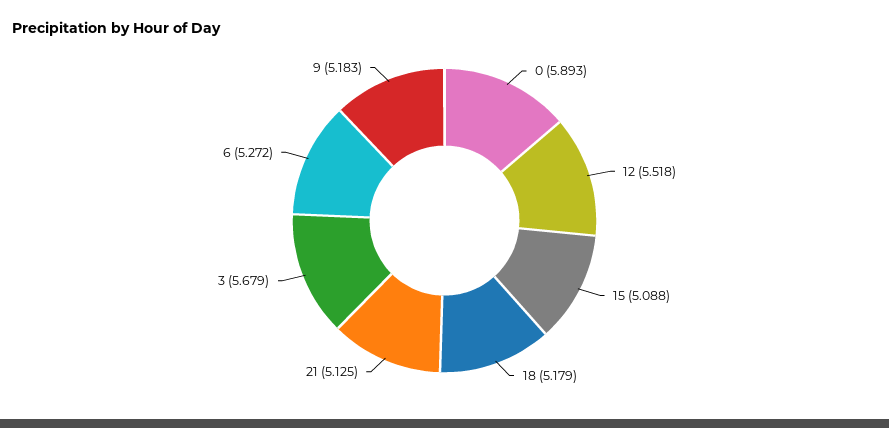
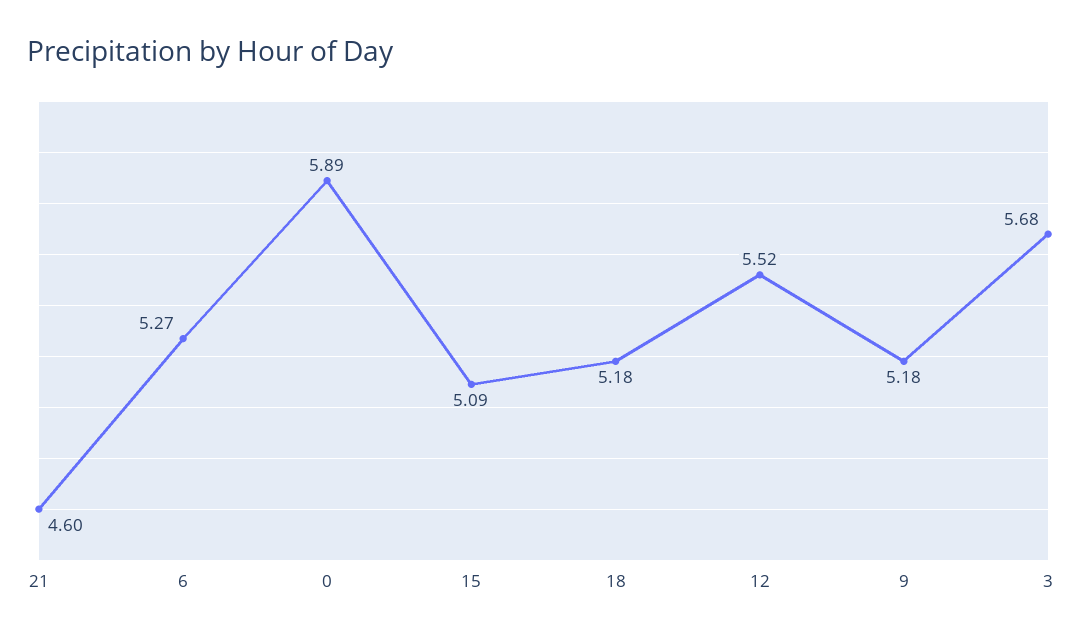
  {
    "0": 5.893,
    "12": 5.518,
    "15": 5.088,
    "18": 5.179,
-   "21": 5.125,
+   "21": 4.6,
    "3": 5.679,
    "6": 5.272,
    "9": 5.183
  }

